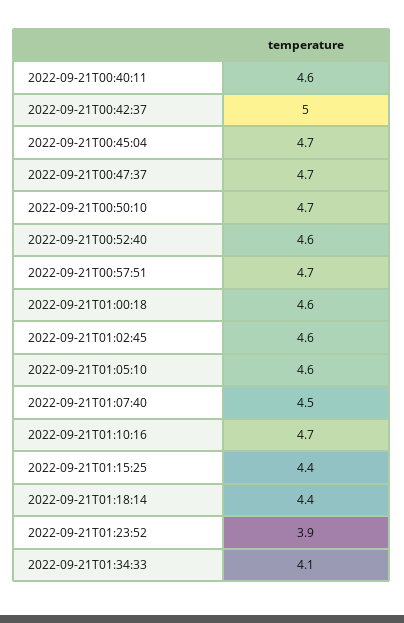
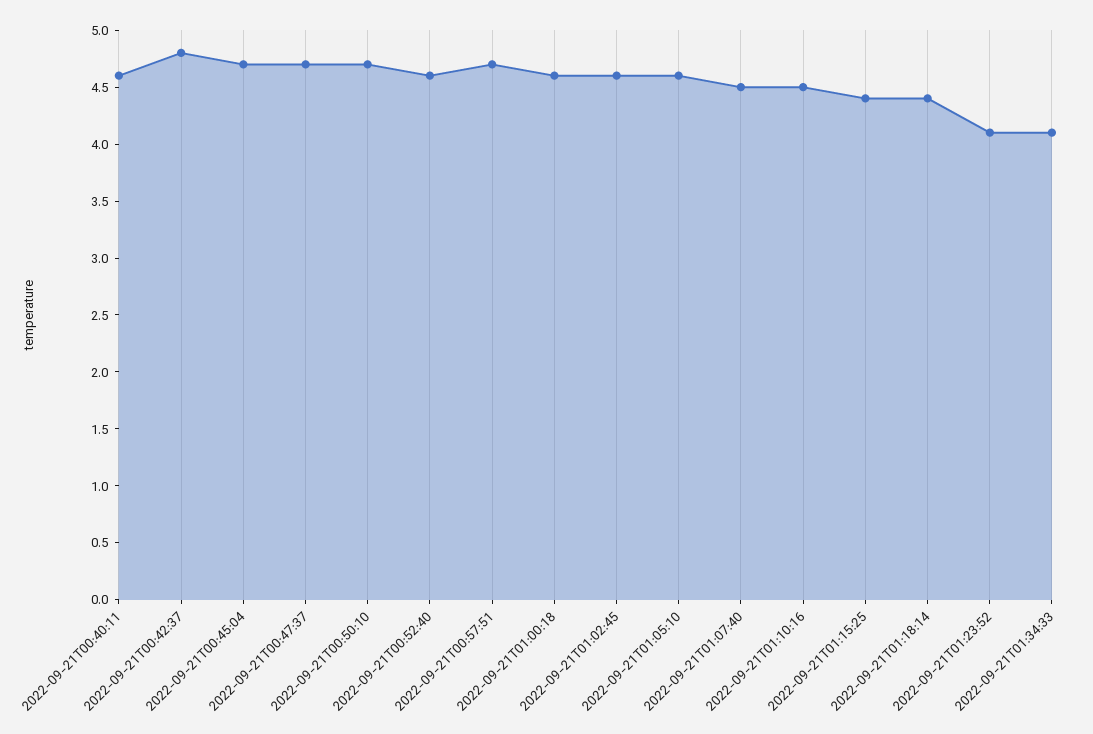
  {
    "2022-09-21T00:40:11": 4.6,
-   "2022-09-21T00:42:37": 5,
+   "2022-09-21T00:42:37": 4.8,
    "2022-09-21T00:45:04": 4.7,
    "2022-09-21T00:47:37": 4.7,
    "2022-09-21T00:50:10": 4.7,
    "2022-09-21T00:52:40": 4.6,
    "2022-09-21T00:57:51": 4.7,
    "2022-09-21T01:00:18": 4.6,
    "2022-09-21T01:02:45": 4.6,
    "2022-09-21T01:05:10": 4.6,
    "2022-09-21T01:07:40": 4.5,
-   "2022-09-21T01:10:16": 4.7,
+   "2022-09-21T01:10:16": 4.5,
    "2022-09-21T01:15:25": 4.4,
    "2022-09-21T01:18:14": 4.4,
-   "2022-09-21T01:23:52": 3.9,
+   "2022-09-21T01:23:52": 4.1,
    "2022-09-21T01:34:33": 4.1
  }

